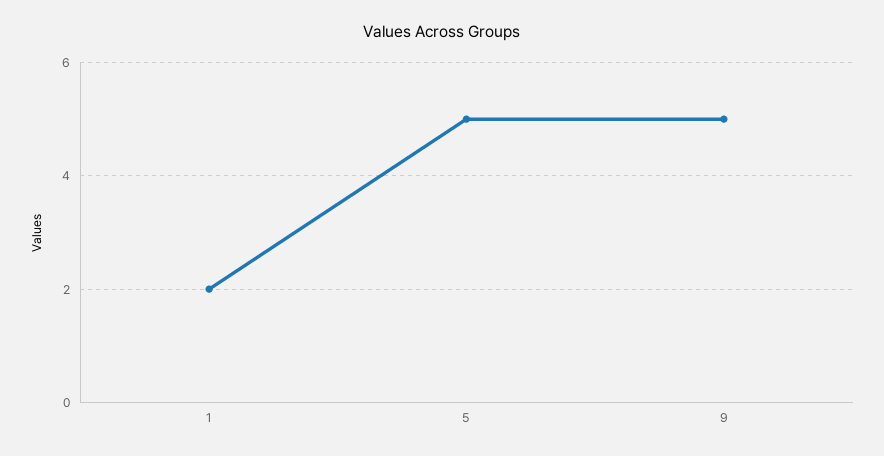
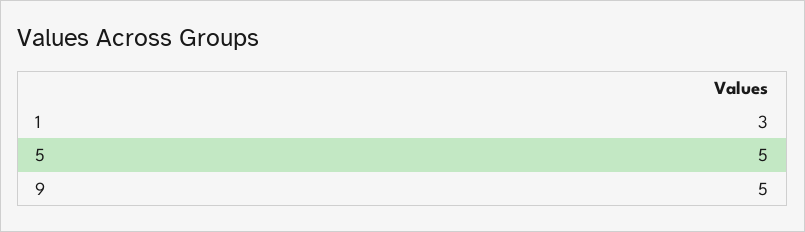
  {
-   "1": 2,
+   "1": 3,
    "5": 5,
    "9": 5
  }

